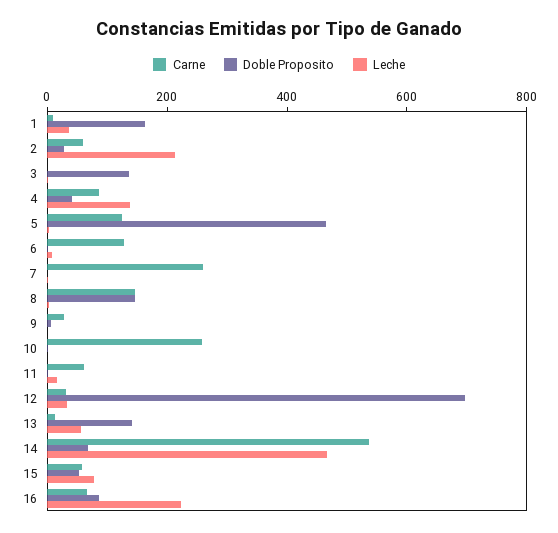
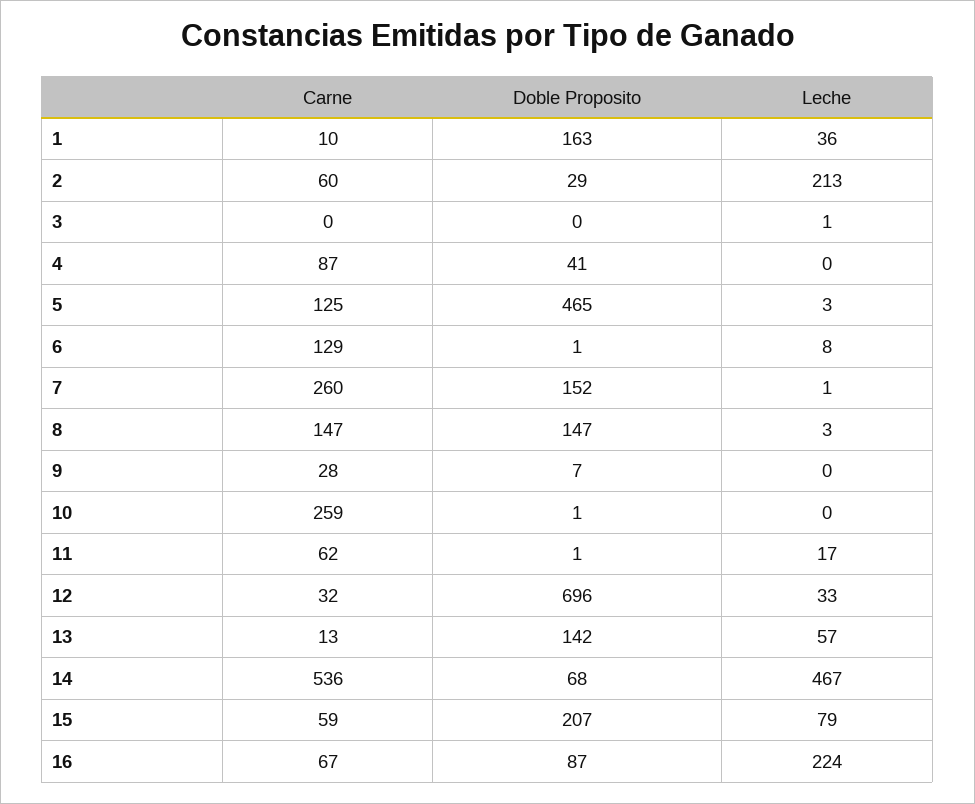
  {
    "Carne": {
      "1": 10,
      "2": 60,
      "3": 0,
      "4": 87,
      "5": 125,
      "6": 129,
      "7": 260,
      "8": 147,
      "9": 28,
      "10": 259,
      "11": 62,
      "12": 32,
      "13": 13,
      "14": 536,
      "15": 59,
      "16": 67
    },
    "Doble Proposito": {
      "1": 163,
      "2": 29,
-     "3": 150,
+     "3": 0,
      "4": 41,
      "5": 465,
      "6": 1,
-     "7": 0,
+     "7": 152,
      "8": 147,
      "9": 7,
      "10": 1,
      "11": 1,
      "12": 696,
      "13": 142,
      "14": 68,
-     "15": 50,
+     "15": 207,
      "16": 87
    },
    "Leche": {
      "1": 36,
      "2": 213,
      "3": 1,
-     "4": 150,
+     "4": 0,
      "5": 3,
      "6": 8,
      "7": 1,
      "8": 3,
      "9": 0,
      "10": 0,
      "11": 17,
      "12": 33,
      "13": 57,
      "14": 467,
      "15": 79,
      "16": 224
    }
  }

